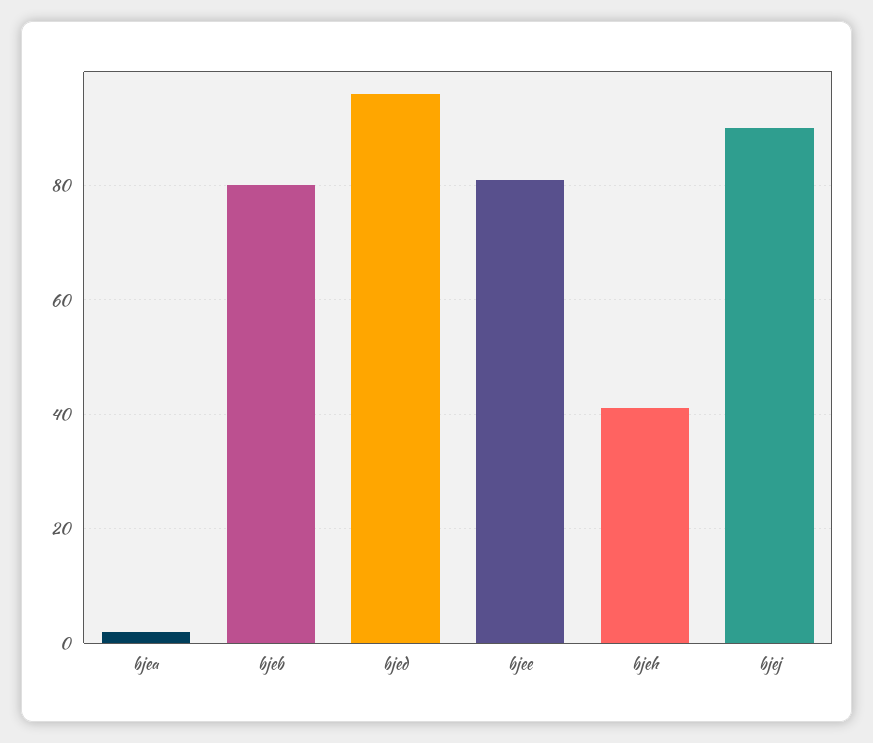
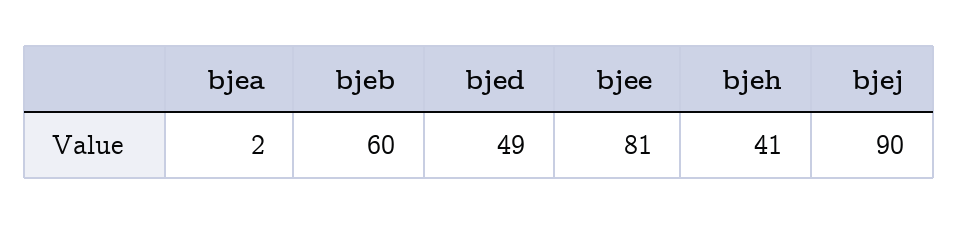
  {
    "bjea": 2,
-   "bjeb": 80,
+   "bjeb": 60,
-   "bjed": 95,
+   "bjed": 49,
    "bjee": 81,
    "bjeh": 41,
    "bjej": 90
  }

